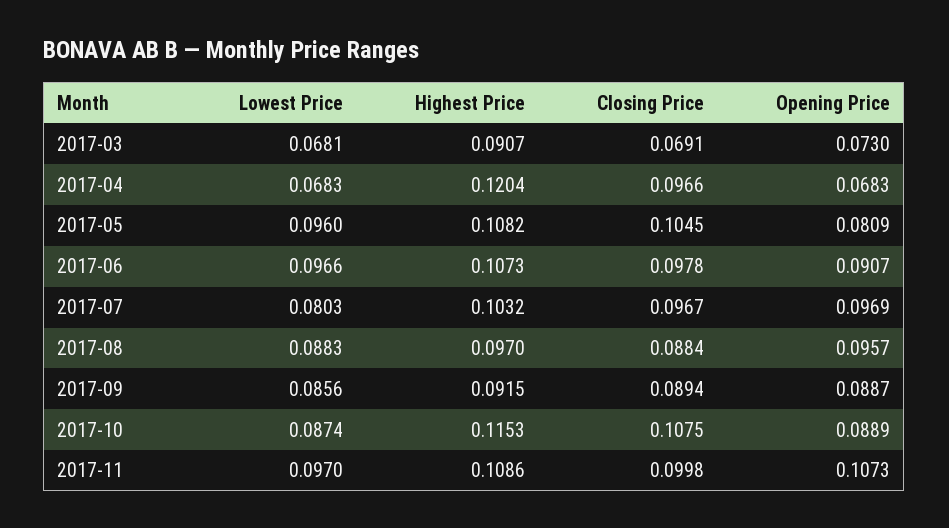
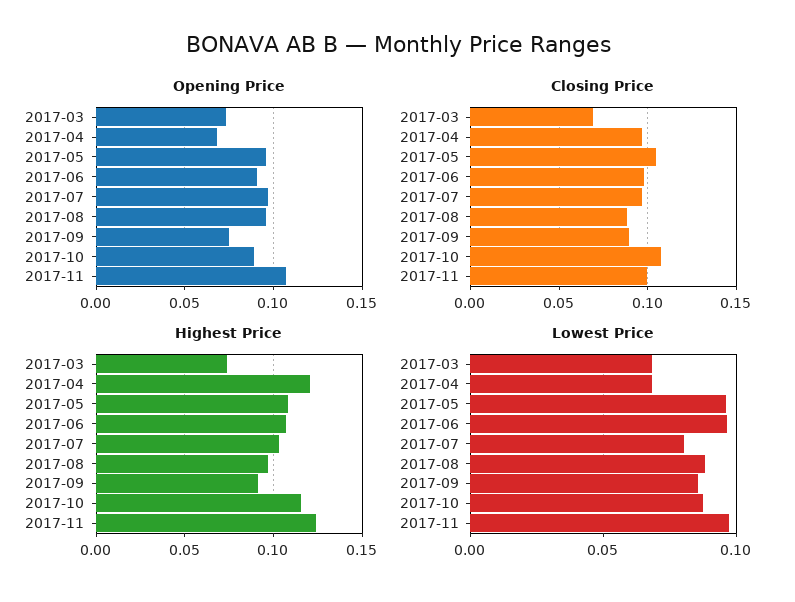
  {
    "Lowest Price": {
      "2017-03": 0.0681,
      "2017-04": 0.0683,
      "2017-05": 0.096,
      "2017-06": 0.0966,
      "2017-07": 0.0803,
      "2017-08": 0.0883,
      "2017-09": 0.0856,
      "2017-10": 0.0874,
      "2017-11": 0.097
    },
    "Highest Price": {
-     "2017-03": 0.0907,
+     "2017-03": 0.075,
      "2017-04": 0.1204,
      "2017-05": 0.1082,
      "2017-06": 0.1073,
      "2017-07": 0.1032,
      "2017-08": 0.097,
      "2017-09": 0.0915,
      "2017-10": 0.1153,
-     "2017-11": 0.1086
+     "2017-11": 0.125
    },
    "Closing Price": {
      "2017-03": 0.0691,
      "2017-04": 0.0966,
      "2017-05": 0.1045,
      "2017-06": 0.0978,
      "2017-07": 0.0967,
      "2017-08": 0.0884,
      "2017-09": 0.0894,
      "2017-10": 0.1075,
      "2017-11": 0.0998
    },
    "Opening Price": {
      "2017-03": 0.073,
      "2017-04": 0.0683,
-     "2017-05": 0.0809,
+     "2017-05": 0.095,
      "2017-06": 0.0907,
      "2017-07": 0.0969,
      "2017-08": 0.0957,
-     "2017-09": 0.0887,
+     "2017-09": 0.075,
      "2017-10": 0.0889,
      "2017-11": 0.1073
    }
  }

